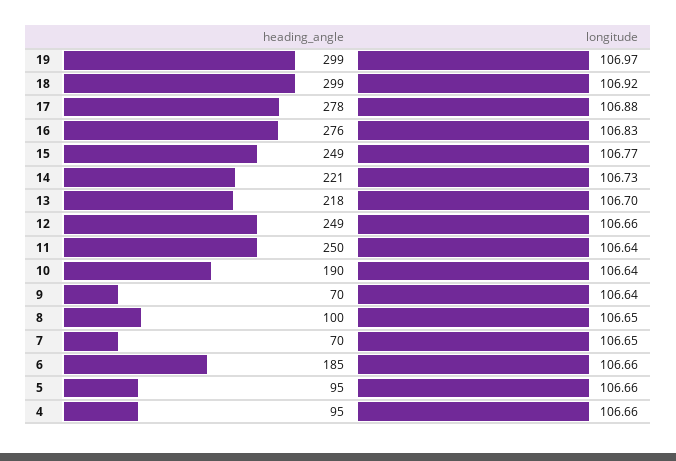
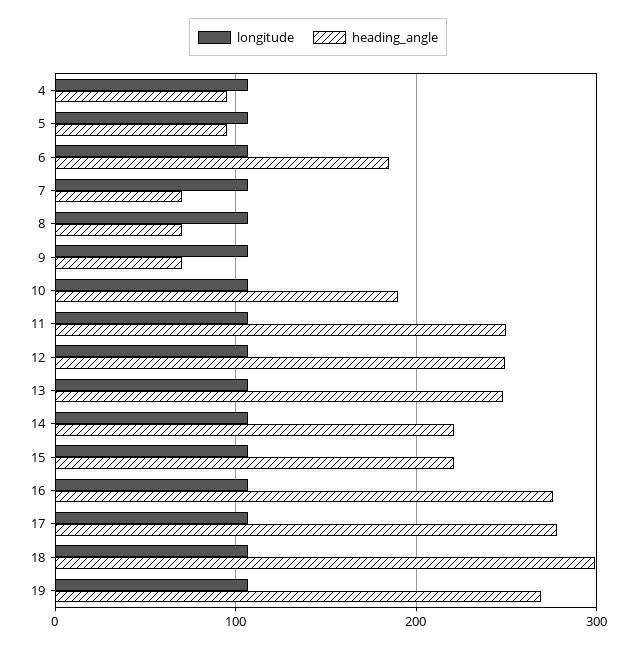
  {
    "heading_angle": {
-     "19": 299,
+     "19": 270,
      "18": 299,
      "17": 278,
      "16": 276,
-     "15": 249,
+     "15": 220,
      "14": 221,
-     "13": 218,
+     "13": 250,
      "12": 249,
      "11": 250,
      "10": 190,
      "9": 70,
-     "8": 100,
+     "8": 70,
      "7": 70,
      "6": 185,
      "5": 95,
      "4": 95
    },
    "longitude": {
      "19": 106.97,
      "18": 106.92,
      "17": 106.88,
      "16": 106.83,
      "15": 106.77,
      "14": 106.73,
      "13": 106.7,
      "12": 106.66,
      "11": 106.64,
      "10": 106.64,
      "9": 106.64,
      "8": 106.65,
      "7": 106.65,
      "6": 106.66,
      "5": 106.66,
      "4": 106.66
    }
  }

